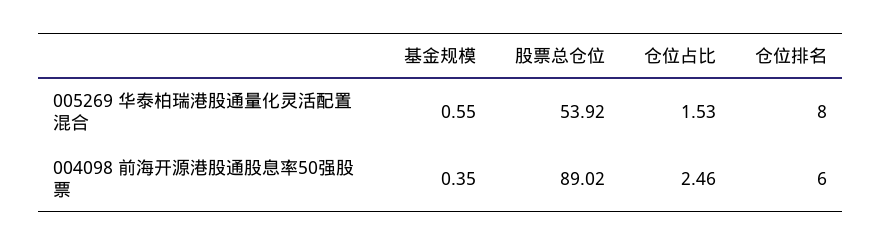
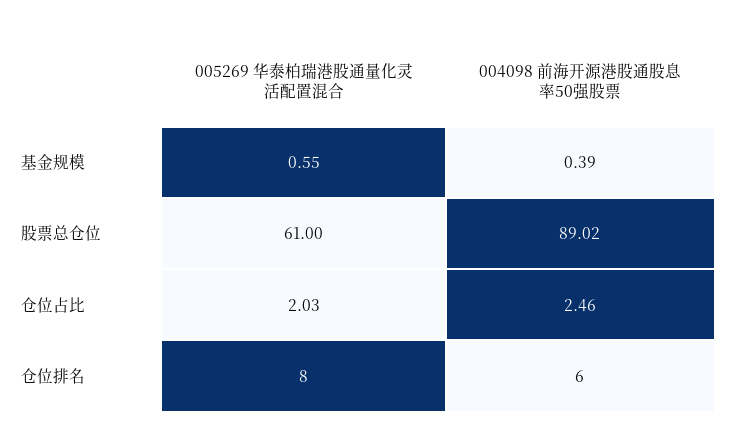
  {
    "基金规模": {
      "005269 华泰柏瑞港股通量化灵活配置混合": 0.55,
-     "004098 前海开源港股通股息率50强股票": 0.35
+     "004098 前海开源港股通股息率50强股票": 0.39
    },
    "股票总仓位": {
-     "005269 华泰柏瑞港股通量化灵活配置混合": 53.92,
+     "005269 华泰柏瑞港股通量化灵活配置混合": 61,
      "004098 前海开源港股通股息率50强股票": 89.02
    },
    "仓位占比": {
-     "005269 华泰柏瑞港股通量化灵活配置混合": 1.53,
+     "005269 华泰柏瑞港股通量化灵活配置混合": 2.03,
      "004098 前海开源港股通股息率50强股票": 2.46
    },
    "仓位排名": {
      "005269 华泰柏瑞港股通量化灵活配置混合": 8,
      "004098 前海开源港股通股息率50强股票": 6
    }
  }

